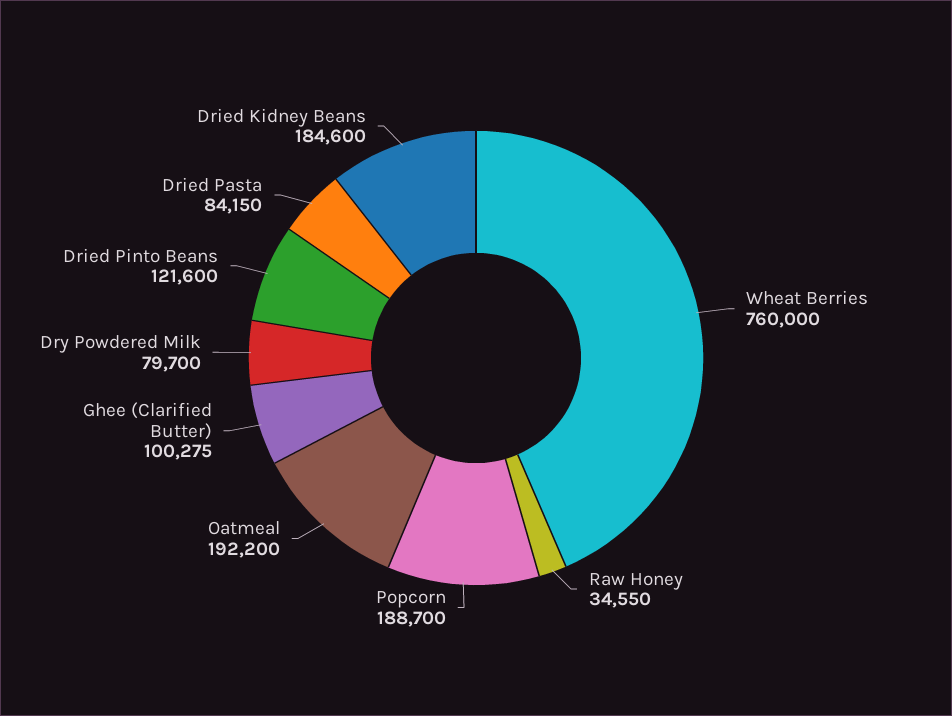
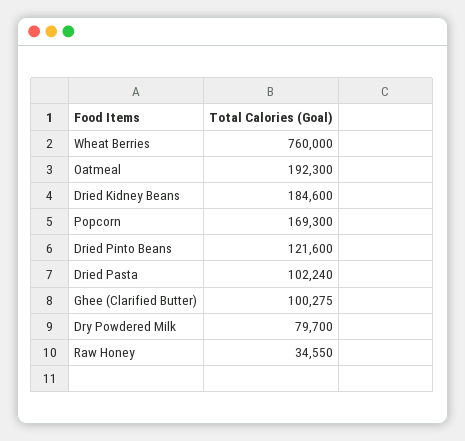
  {
    "Wheat Berries": 760000,
    "Raw Honey": 34550,
-   "Popcorn": 188700,
+   "Popcorn": 169300,
-   "Oatmeal": 192200,
+   "Oatmeal": 192300,
    "Ghee (Clarified Butter)": 100275,
    "Dry Powdered Milk": 79700,
    "Dried Pinto Beans": 121600,
-   "Dried Pasta": 84150,
+   "Dried Pasta": 102240,
    "Dried Kidney Beans": 184600
  }

